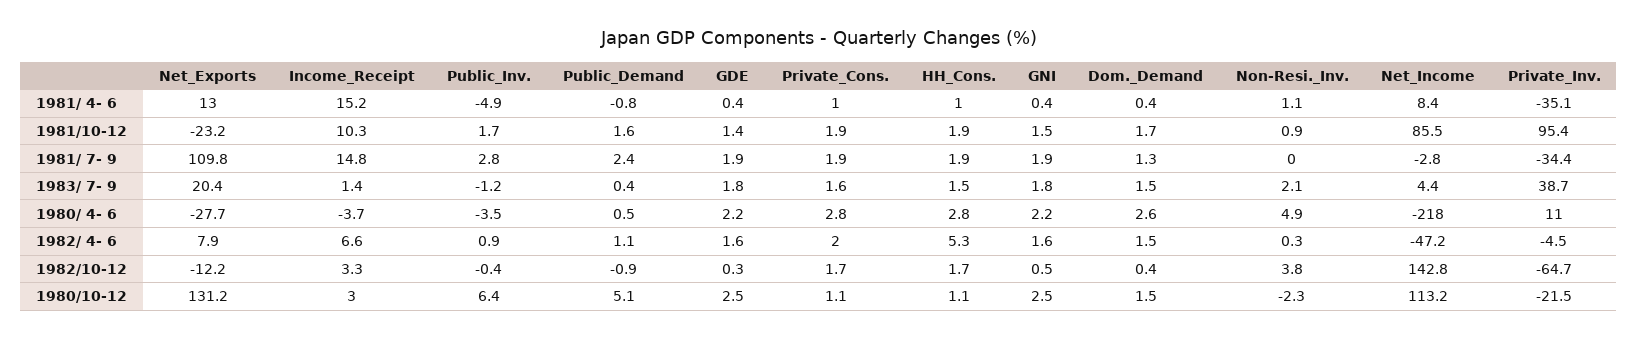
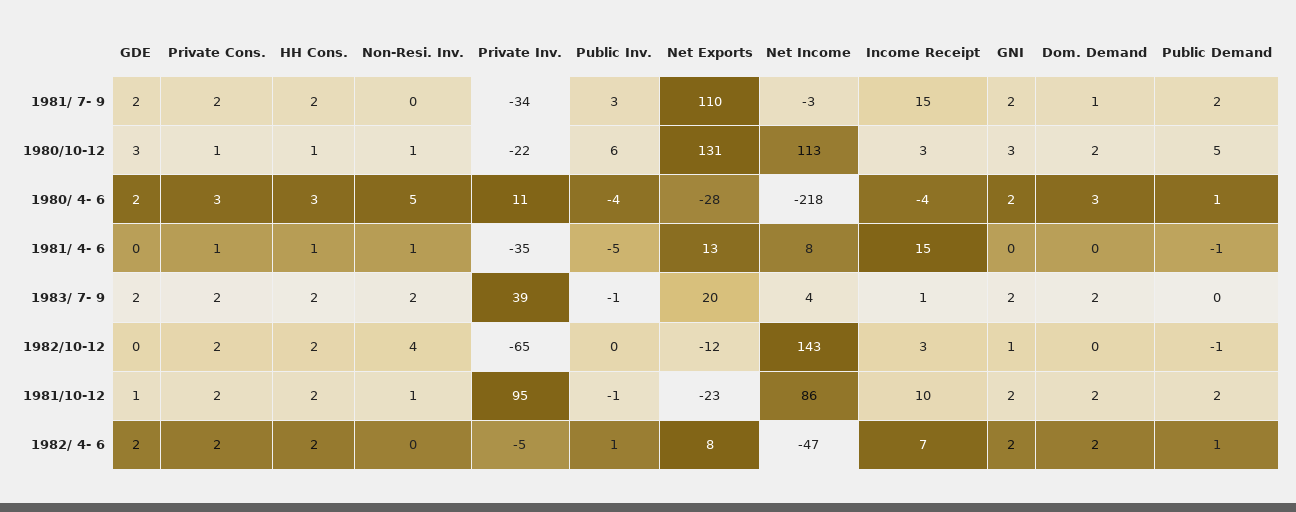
  {
    "Net_Exports": {
      "1981/ 4- 6": 13,
      "1981/10-12": -23.2,
      "1981/ 7- 9": 109.8,
      "1983/ 7- 9": 20.4,
      "1980/ 4- 6": -27.7,
      "1982/ 4- 6": 7.9,
      "1982/10-12": -12.2,
      "1980/10-12": 131.2
    },
    "Income_Receipt": {
      "1981/ 4- 6": 15.2,
      "1981/10-12": 10.3,
      "1981/ 7- 9": 14.8,
      "1983/ 7- 9": 1.4,
      "1980/ 4- 6": -3.7,
      "1982/ 4- 6": 6.6,
      "1982/10-12": 3.3,
      "1980/10-12": 3
    },
    "Public_Inv.": {
      "1981/ 4- 6": -4.9,
-     "1981/10-12": 1.7,
+     "1981/10-12": -1,
      "1981/ 7- 9": 2.8,
      "1983/ 7- 9": -1.2,
      "1980/ 4- 6": -3.5,
      "1982/ 4- 6": 0.9,
      "1982/10-12": -0.4,
      "1980/10-12": 6.4
    },
    "Public_Demand": {
      "1981/ 4- 6": -0.8,
      "1981/10-12": 1.6,
      "1981/ 7- 9": 2.4,
      "1983/ 7- 9": 0.4,
      "1980/ 4- 6": 0.5,
      "1982/ 4- 6": 1.1,
      "1982/10-12": -0.9,
      "1980/10-12": 5.1
    },
    "GDE": {
      "1981/ 4- 6": 0.4,
      "1981/10-12": 1.4,
      "1981/ 7- 9": 1.9,
      "1983/ 7- 9": 1.8,
      "1980/ 4- 6": 2.2,
      "1982/ 4- 6": 1.6,
      "1982/10-12": 0.3,
      "1980/10-12": 2.5
    },
    "Private_Cons.": {
      "1981/ 4- 6": 1,
      "1981/10-12": 1.9,
      "1981/ 7- 9": 1.9,
      "1983/ 7- 9": 1.6,
      "1980/ 4- 6": 2.8,
      "1982/ 4- 6": 2,
      "1982/10-12": 1.7,
      "1980/10-12": 1.1
    },
    "HH_Cons.": {
      "1981/ 4- 6": 1,
      "1981/10-12": 1.9,
      "1981/ 7- 9": 1.9,
      "1983/ 7- 9": 1.5,
      "1980/ 4- 6": 2.8,
-     "1982/ 4- 6": 5.3,
+     "1982/ 4- 6": 2,
      "1982/10-12": 1.7,
      "1980/10-12": 1.1
    },
    "GNI": {
      "1981/ 4- 6": 0.4,
      "1981/10-12": 1.5,
      "1981/ 7- 9": 1.9,
      "1983/ 7- 9": 1.8,
      "1980/ 4- 6": 2.2,
      "1982/ 4- 6": 1.6,
      "1982/10-12": 0.5,
      "1980/10-12": 2.5
    },
    "Dom._Demand": {
      "1981/ 4- 6": 0.4,
      "1981/10-12": 1.7,
      "1981/ 7- 9": 1.3,
      "1983/ 7- 9": 1.5,
      "1980/ 4- 6": 2.6,
      "1982/ 4- 6": 1.5,
      "1982/10-12": 0.4,
      "1980/10-12": 1.5
    },
    "Non-Resi._Inv.": {
      "1981/ 4- 6": 1.1,
      "1981/10-12": 0.9,
      "1981/ 7- 9": 0,
      "1983/ 7- 9": 2.1,
      "1980/ 4- 6": 4.9,
      "1982/ 4- 6": 0.3,
      "1982/10-12": 3.8,
-     "1980/10-12": -2.3
+     "1980/10-12": 1
    },
    "Net_Income": {
      "1981/ 4- 6": 8.4,
      "1981/10-12": 85.5,
      "1981/ 7- 9": -2.8,
      "1983/ 7- 9": 4.4,
      "1980/ 4- 6": -218,
      "1982/ 4- 6": -47.2,
      "1982/10-12": 142.8,
      "1980/10-12": 113.2
    },
    "Private_Inv.": {
      "1981/ 4- 6": -35.1,
      "1981/10-12": 95.4,
      "1981/ 7- 9": -34.4,
      "1983/ 7- 9": 38.7,
      "1980/ 4- 6": 11,
      "1982/ 4- 6": -4.5,
      "1982/10-12": -64.7,
      "1980/10-12": -21.5
    }
  }

